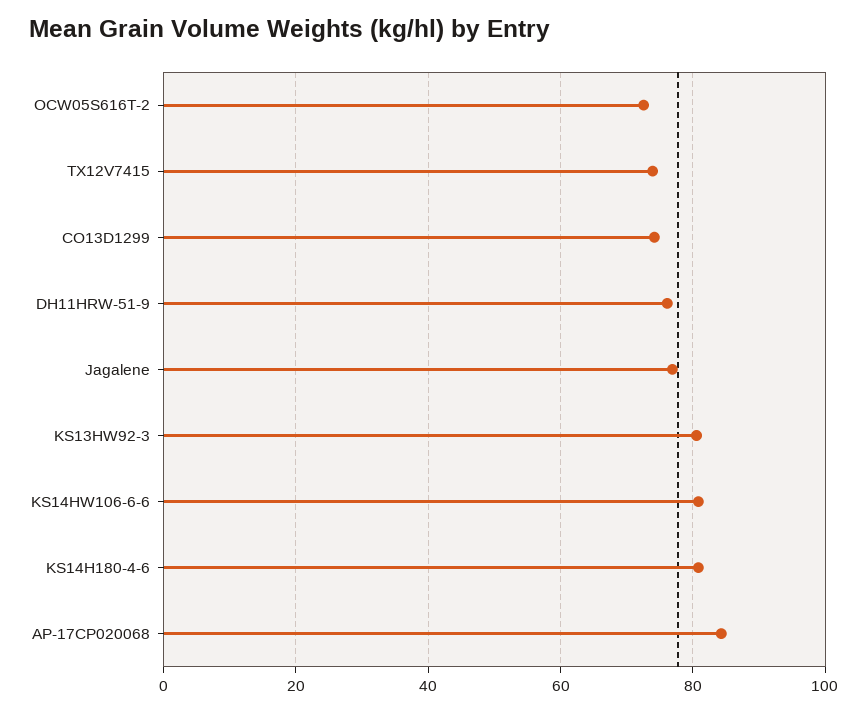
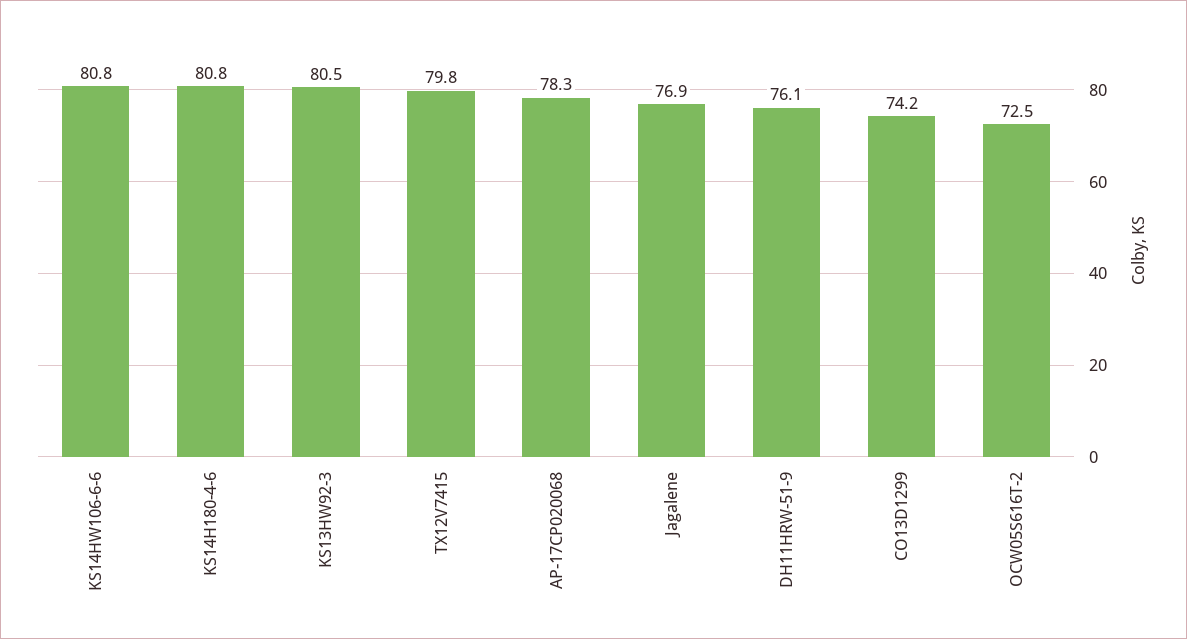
  {
    "OCW05S616T-2": 72.5,
-   "TX12V7415": 74,
+   "TX12V7415": 79.8,
    "CO13D1299": 74.2,
    "DH11HRW-51-9": 76.1,
    "Jagalene": 76.9,
    "KS13HW92-3": 80.5,
    "KS14HW106-6-6": 80.8,
    "KS14H180-4-6": 80.8,
-   "AP-17CP020068": 84
+   "AP-17CP020068": 78.3
  }

